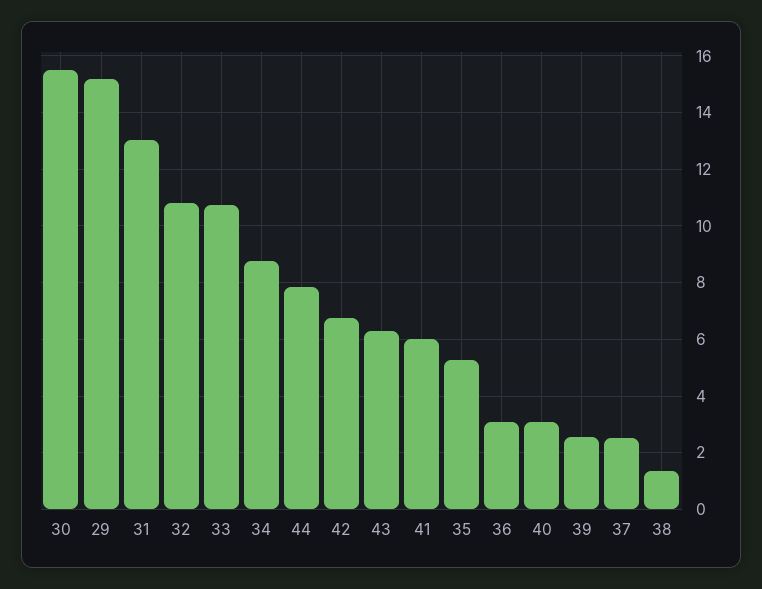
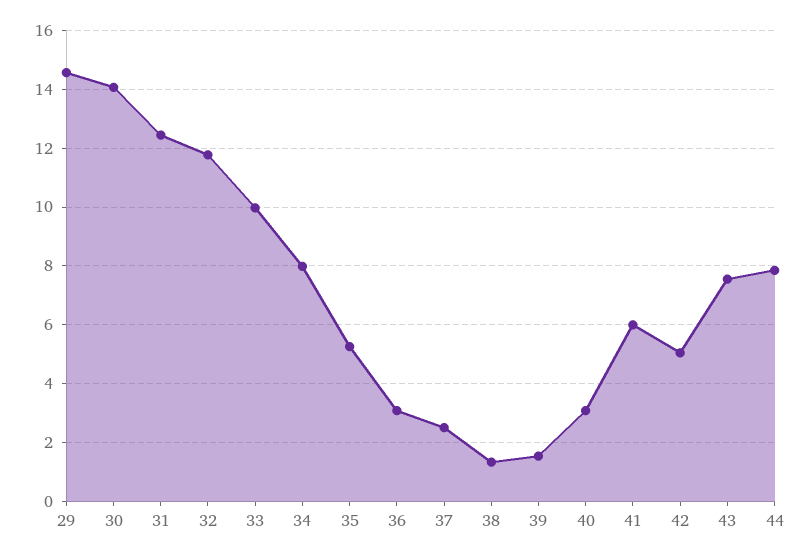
  {
-   "30": 15.5,
+   "30": 14,
-   "29": 15.25,
+   "29": 14.5,
-   "31": 13,
+   "31": 12.5,
-   "32": 10.75,
+   "32": 11.75,
-   "33": 10.75,
+   "33": 10,
-   "34": 8.75,
+   "34": 8,
    "44": 7.75,
-   "42": 6.75,
+   "42": 5,
-   "43": 6.25,
+   "43": 7.5,
    "41": 6,
    "35": 5.25,
    "36": 3,
    "40": 3,
-   "39": 2.5,
+   "39": 1.5,
    "37": 2.5,
    "38": 1.25
  }

